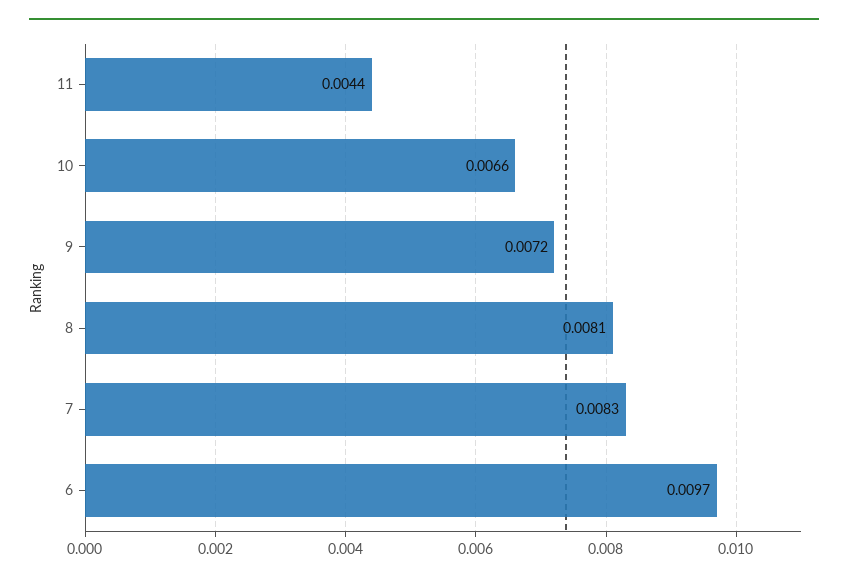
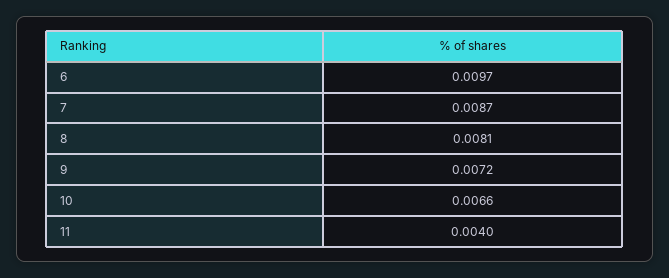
  {
-   "11": 0.0044,
+   "11": 0.004,
    "10": 0.0066,
    "9": 0.0072,
    "8": 0.0081,
-   "7": 0.0083,
+   "7": 0.0087,
    "6": 0.0097
  }

